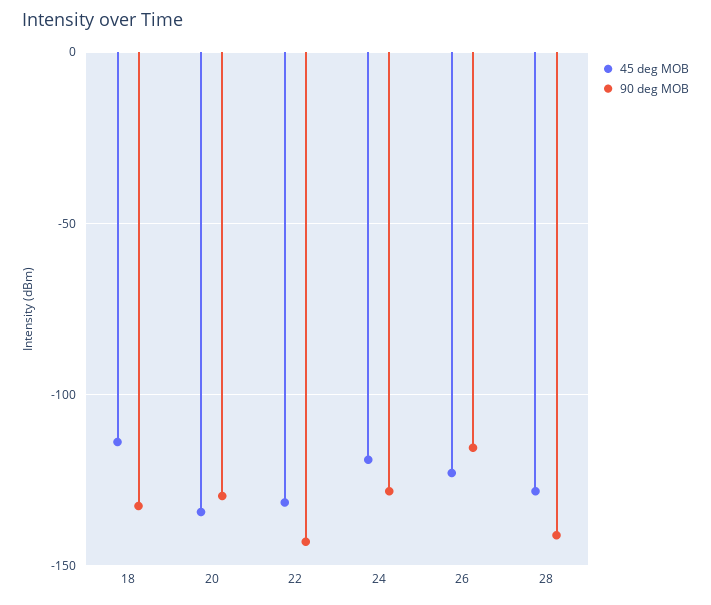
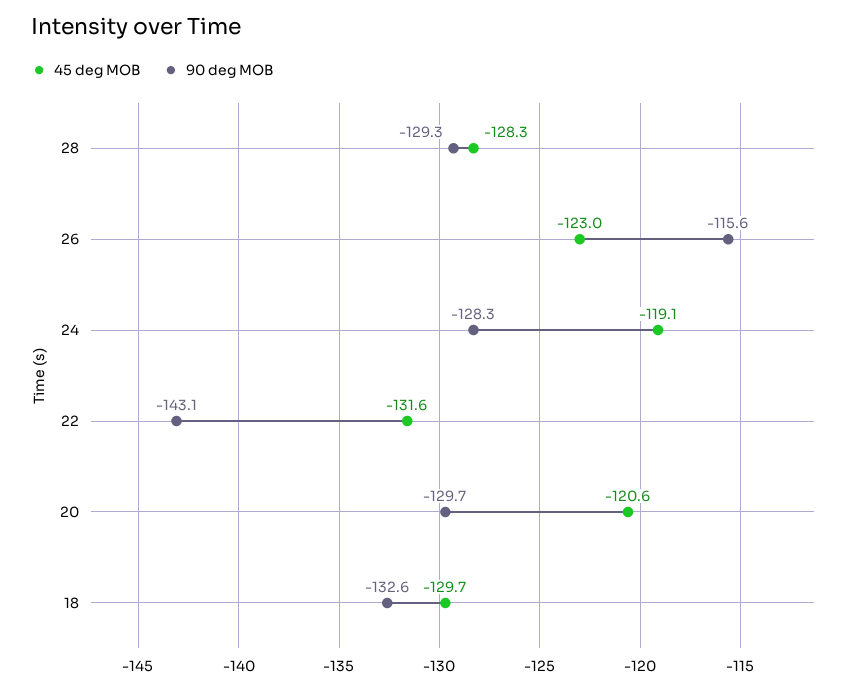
  {
    "45 deg MOB": {
-     "18": -115,
+     "18": -129.7,
-     "20": -135,
+     "20": -120.6,
      "22": -131.6,
      "24": -119.1,
      "26": -123,
      "28": -128.3
    },
    "90 deg MOB": {
      "18": -132.6,
      "20": -129.7,
      "22": -143.1,
      "24": -128.3,
      "26": -115.6,
-     "28": -140
+     "28": -129.3
    }
  }

